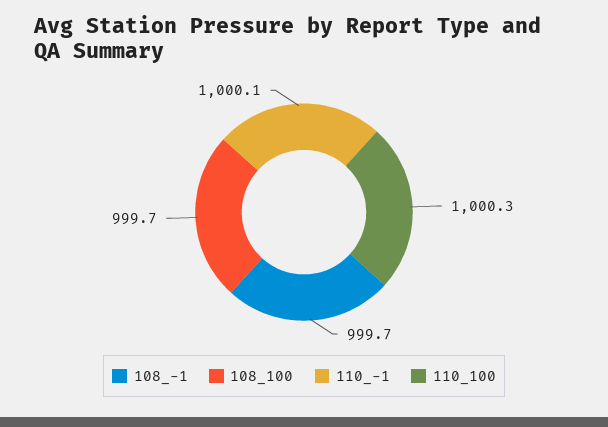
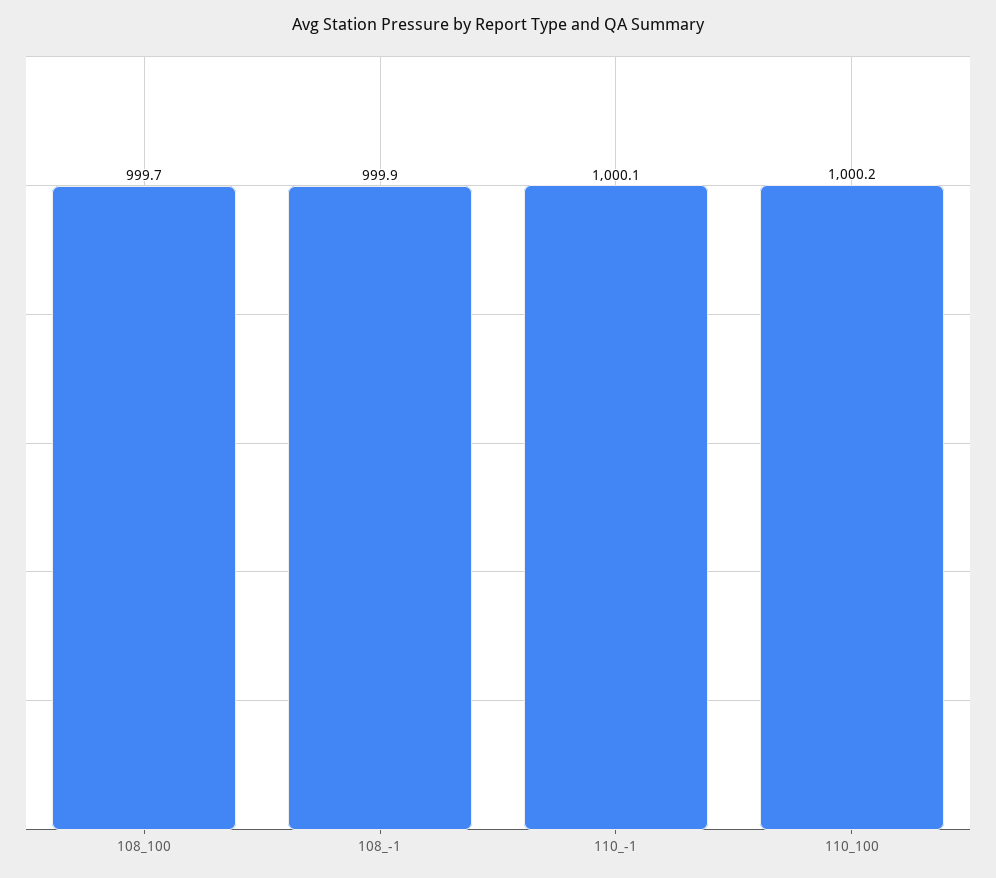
  {
-   "108_-1": 999.7,
+   "108_-1": 999.9,
    "108_100": 999.7,
    "110_-1": 1000.1,
-   "110_100": 1000.3
+   "110_100": 1000.2
  }

